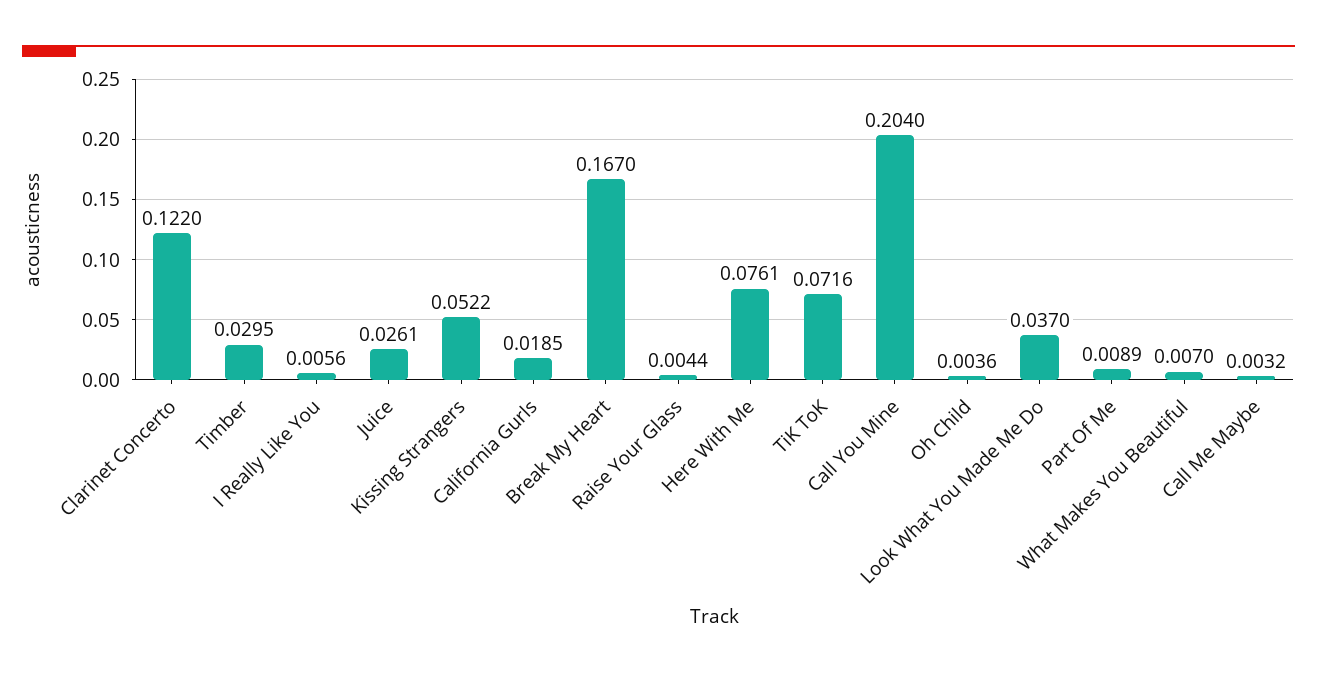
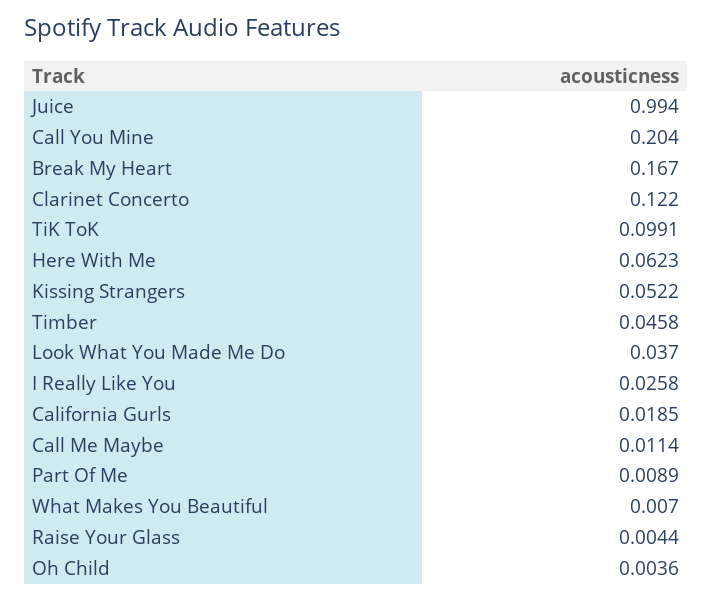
  {
    "Clarinet Concerto": 0.122,
-   "Timber": 0.0295,
+   "Timber": 0.0458,
-   "I Really Like You": 0.0056,
+   "I Really Like You": 0.0258,
-   "Juice": 0.0261,
+   "Juice": 0.994,
    "Kissing Strangers": 0.0522,
    "California Gurls": 0.0185,
    "Break My Heart": 0.167,
    "Raise Your Glass": 0.0044,
-   "Here With Me": 0.0761,
+   "Here With Me": 0.0623,
-   "TiK ToK": 0.0716,
+   "TiK ToK": 0.0991,
    "Call You Mine": 0.204,
    "Oh Child": 0.0036,
    "Look What You Made Me Do": 0.037,
    "Part Of Me": 0.0089,
    "What Makes You Beautiful": 0.007,
-   "Call Me Maybe": 0.0032
+   "Call Me Maybe": 0.0114
  }

